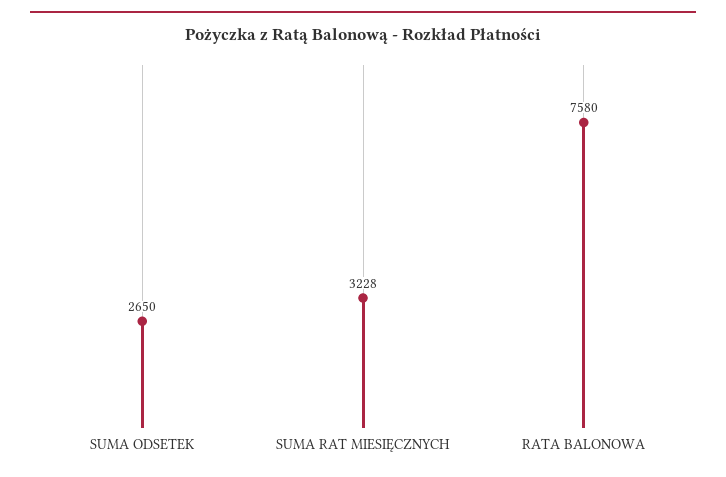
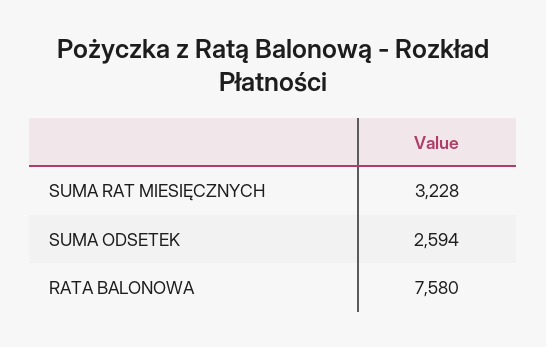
  {
-   "SUMA ODSETEK": 2650,
+   "SUMA ODSETEK": 2594,
    "SUMA RAT MIESIĘCZNYCH": 3228,
    "RATA BALONOWA": 7580
  }

